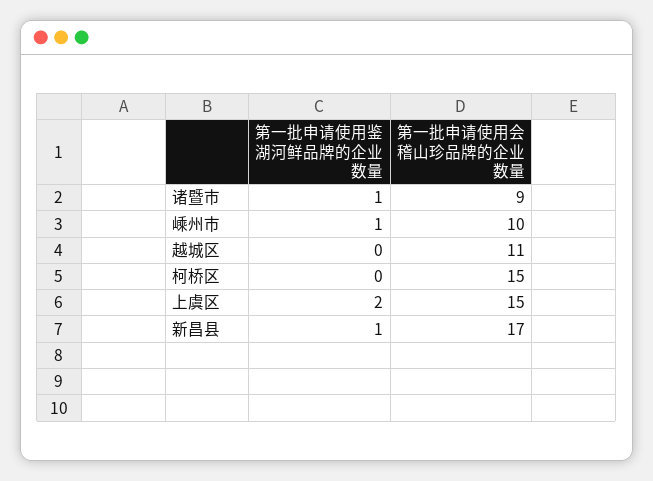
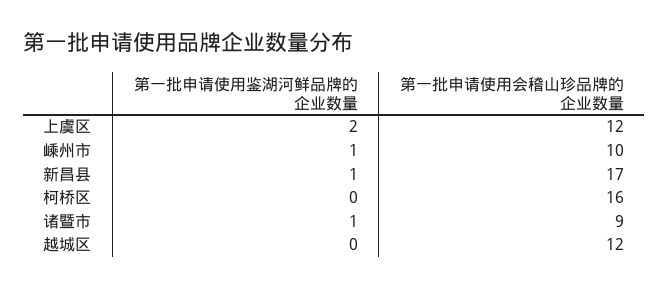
  {
    "第一批申请使用鉴湖河鲜品牌的企业数量": {
      "诸暨市": 1,
      "嵊州市": 1,
      "越城区": 0,
      "柯桥区": 0,
      "上虞区": 2,
      "新昌县": 1
    },
    "第一批申请使用会稽山珍品牌的企业数量": {
      "诸暨市": 9,
      "嵊州市": 10,
-     "越城区": 11,
+     "越城区": 12,
-     "柯桥区": 15,
+     "柯桥区": 16,
-     "上虞区": 15,
+     "上虞区": 12,
      "新昌县": 17
    }
  }

